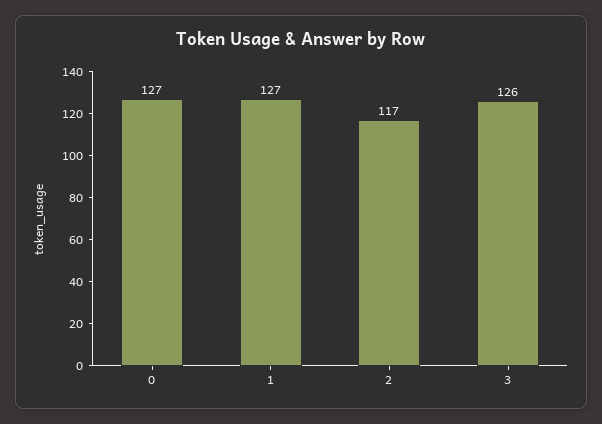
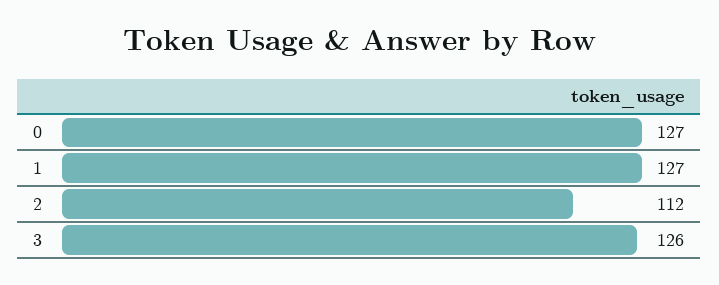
  {
    "0": 127,
    "1": 127,
-   "2": 117,
+   "2": 112,
    "3": 126
  }

